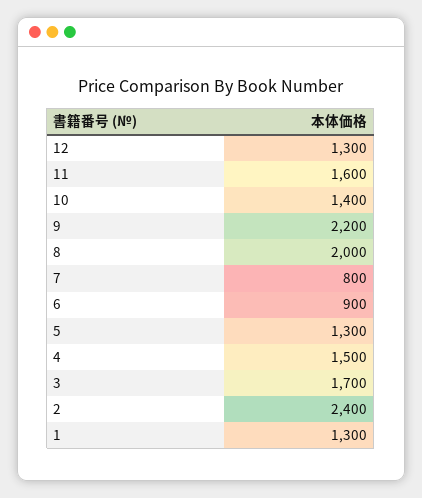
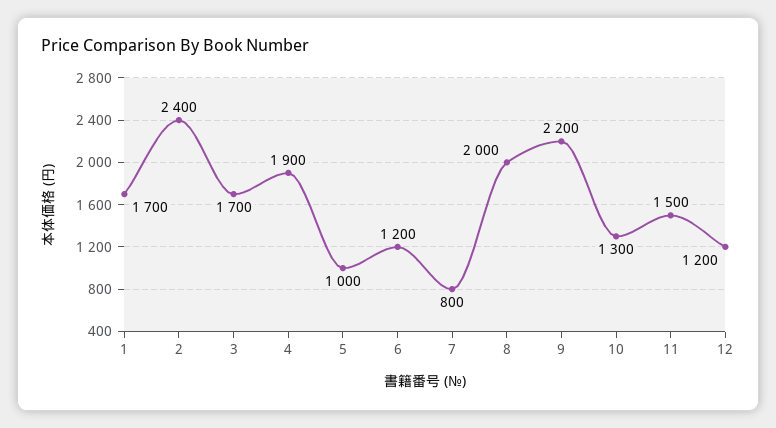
  {
-   "12": 1300,
+   "12": 1200,
-   "11": 1600,
+   "11": 1500,
-   "10": 1400,
+   "10": 1300,
    "9": 2200,
    "8": 2000,
    "7": 800,
-   "6": 900,
+   "6": 1200,
-   "5": 1300,
+   "5": 1000,
-   "4": 1500,
+   "4": 1900,
    "3": 1700,
    "2": 2400,
-   "1": 1300
+   "1": 1700
  }

